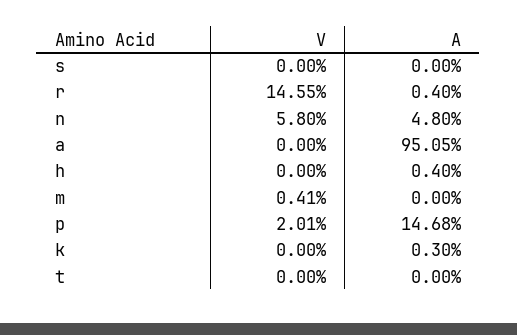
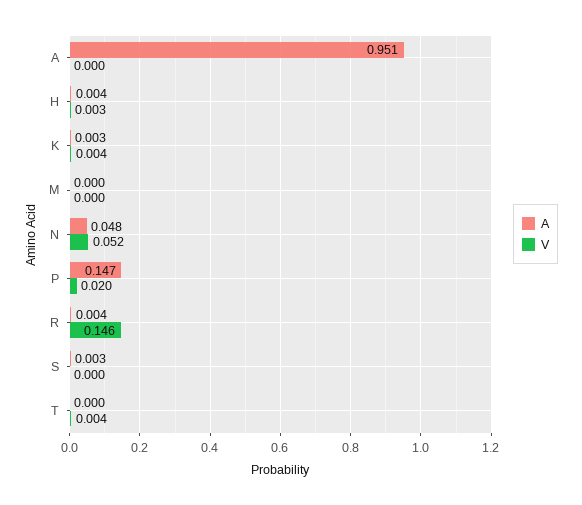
  {
    "V": {
      "s": 0,
      "r": 0.1455,
-     "n": 0.058,
+     "n": 0.052,
      "a": 0,
-     "h": 0,
+     "h": 0.003,
-     "m": 0.0041,
+     "m": 0,
      "p": 0.0201,
-     "k": 0,
+     "k": 0.004,
-     "t": 0
+     "t": 0.004
    },
    "A": {
-     "s": 0,
+     "s": 0.003,
      "r": 0.004,
      "n": 0.048,
      "a": 0.9505,
      "h": 0.004,
      "m": 0,
      "p": 0.1468,
      "k": 0.003,
      "t": 0
    }
  }

